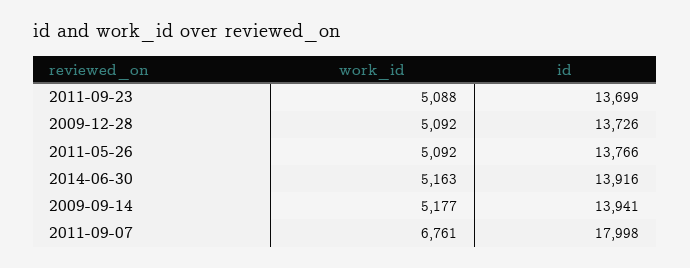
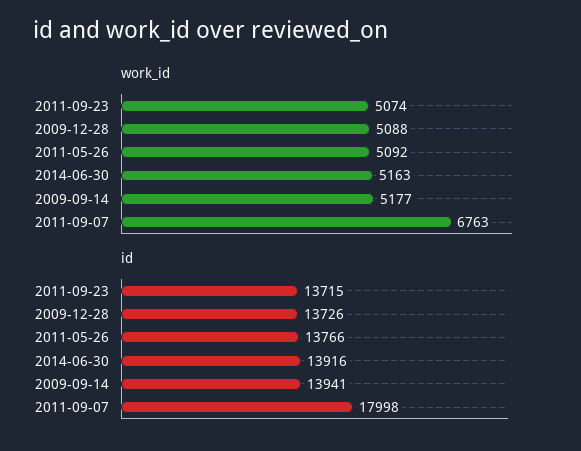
  {
    "work_id": {
-     "2011-09-23": 5088,
+     "2011-09-23": 5074,
-     "2009-12-28": 5092,
+     "2009-12-28": 5088,
      "2011-05-26": 5092,
      "2014-06-30": 5163,
      "2009-09-14": 5177,
-     "2011-09-07": 6761
+     "2011-09-07": 6763
    },
    "id": {
-     "2011-09-23": 13699,
+     "2011-09-23": 13715,
      "2009-12-28": 13726,
      "2011-05-26": 13766,
      "2014-06-30": 13916,
      "2009-09-14": 13941,
      "2011-09-07": 17998
    }
  }

